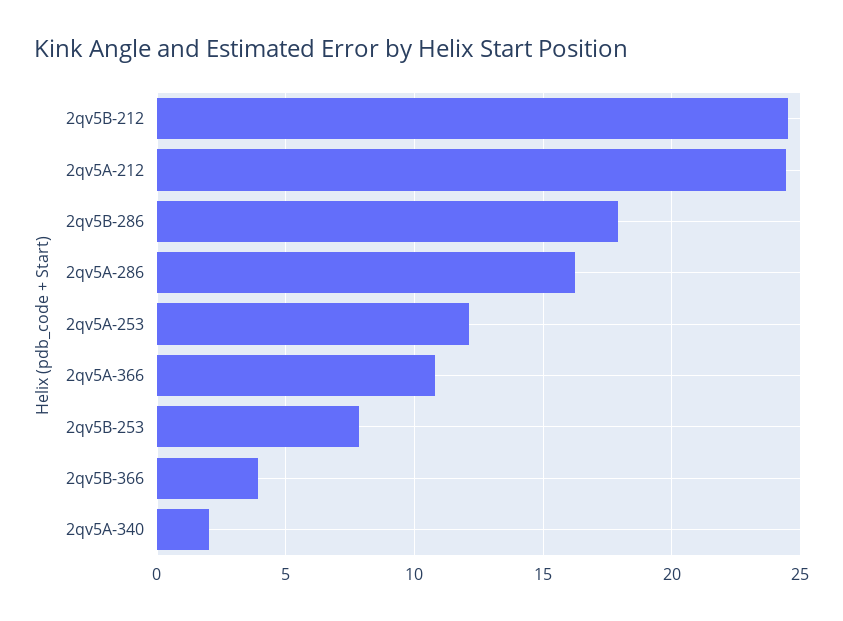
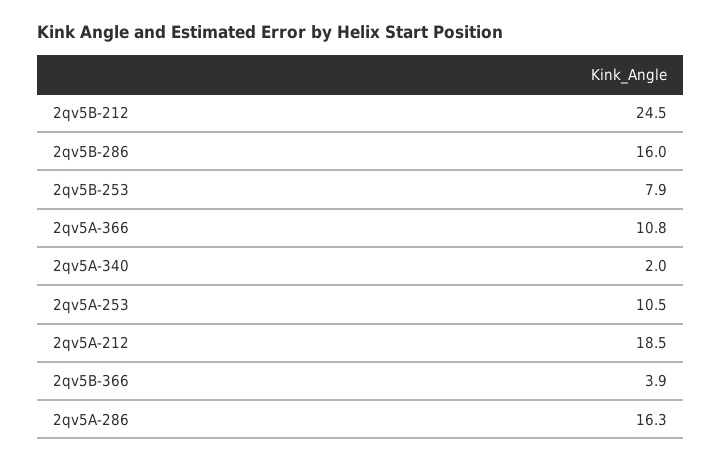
  {
    "2qv5B-212": 24.5,
-   "2qv5A-212": 24.5,
+   "2qv5A-212": 18.5,
-   "2qv5B-286": 18,
+   "2qv5B-286": 16,
    "2qv5A-286": 16.3,
-   "2qv5A-253": 12,
+   "2qv5A-253": 10.5,
    "2qv5A-366": 10.8,
    "2qv5B-253": 7.9,
    "2qv5B-366": 3.9,
    "2qv5A-340": 2
  }

